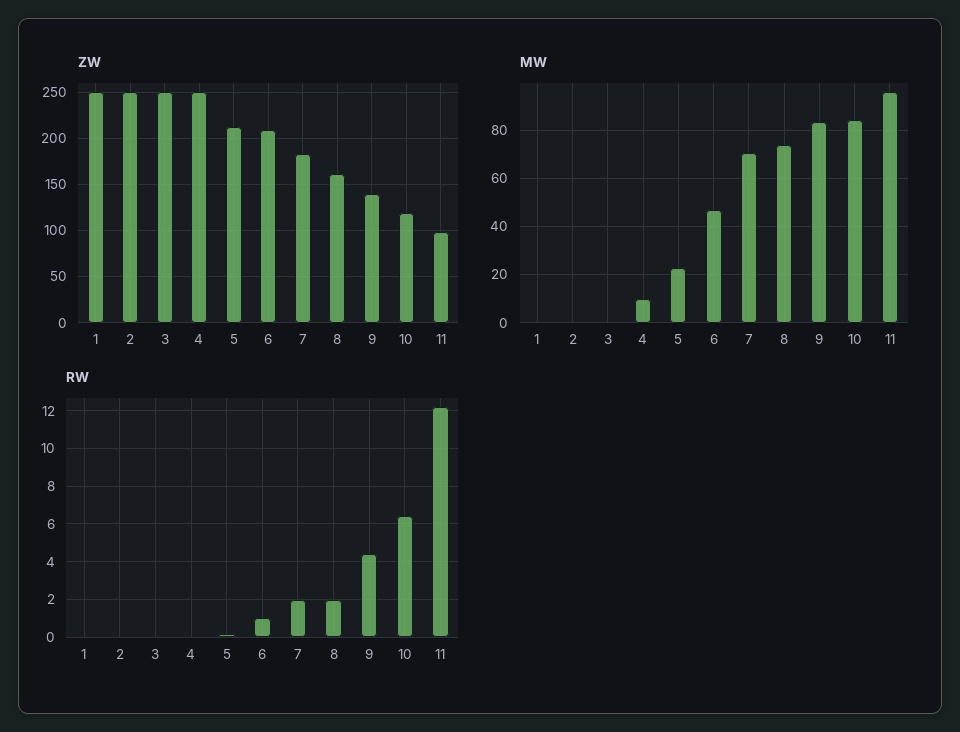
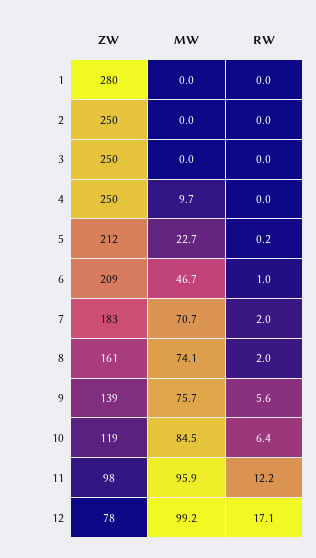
  {
    "ZW": {
-     "1": 250,
+     "1": 280,
      "2": 250,
      "3": 250,
      "4": 250,
      "5": 212,
      "6": 209,
      "7": 183,
      "8": 161,
      "9": 139,
      "10": 119,
-     "11": 98
+     "11": 98,
+     "12": 78
    },
    "MW": {
      "1": 0,
      "2": 0,
      "3": 0,
      "4": 9.7,
      "5": 22.7,
      "6": 46.7,
      "7": 70.7,
      "8": 74.1,
-     "9": 82.5,
+     "9": 75.7,
      "10": 84.5,
-     "11": 95.9
+     "11": 95.9,
+     "12": 99.2
    },
    "RW": {
      "1": 0,
      "2": 0,
      "3": 0,
      "4": 0,
      "5": 0.2,
      "6": 1,
      "7": 2,
      "8": 2,
-     "9": 4.5,
+     "9": 5.6,
      "10": 6.4,
-     "11": 12.2
+     "11": 12.2,
+     "12": 17.1
    }
  }

